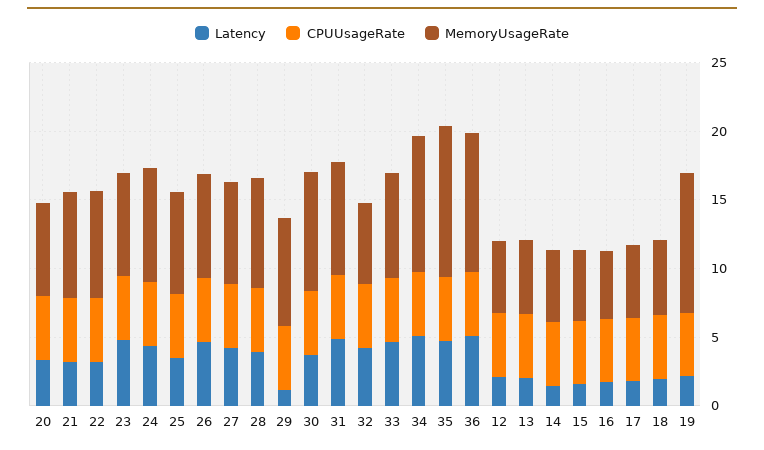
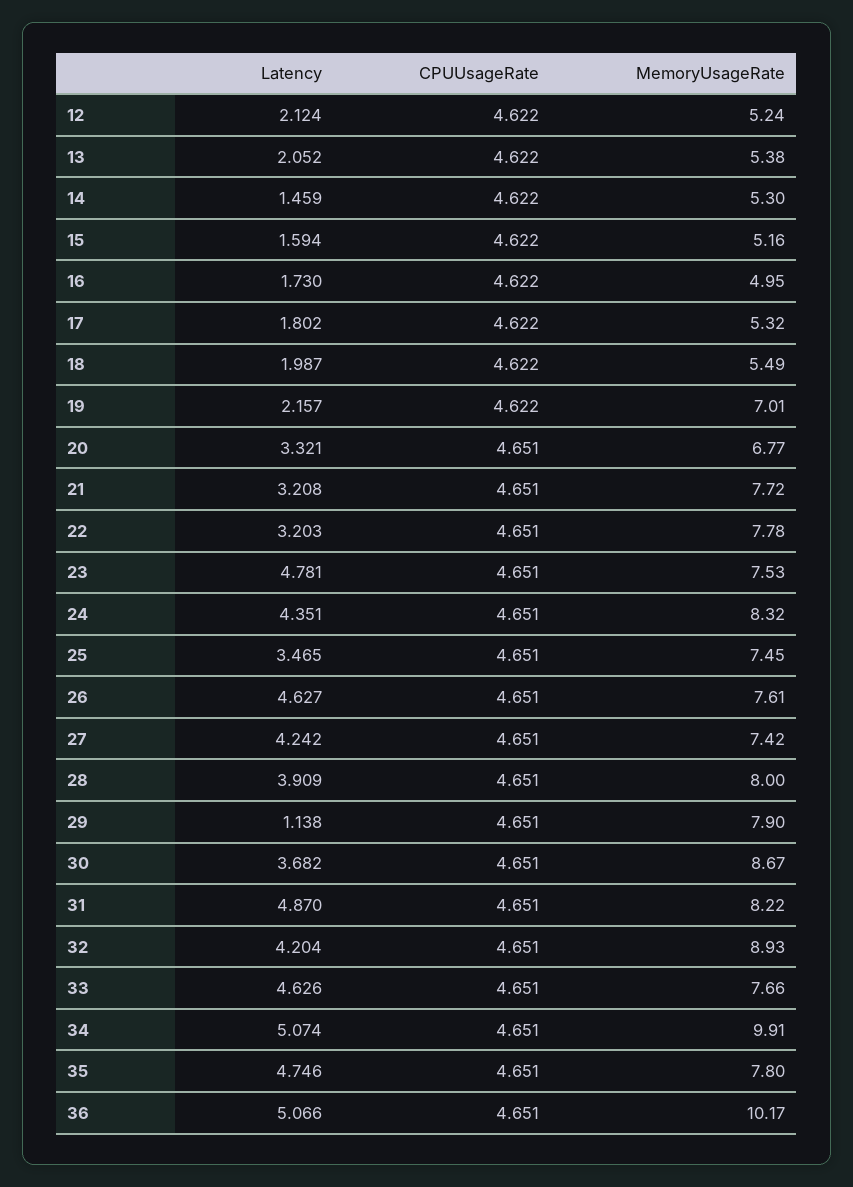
  {
    "Latency": {
      "20": 3.321,
      "21": 3.208,
      "22": 3.203,
      "23": 4.781,
      "24": 4.351,
      "25": 3.465,
      "26": 4.627,
      "27": 4.242,
      "28": 3.909,
      "29": 1.138,
      "30": 3.682,
      "31": 4.87,
      "32": 4.204,
      "33": 4.626,
      "34": 5.074,
      "35": 4.746,
      "36": 5.066,
      "12": 2.124,
      "13": 2.052,
      "14": 1.459,
      "15": 1.594,
      "16": 1.73,
      "17": 1.802,
      "18": 1.987,
      "19": 2.157
    },
    "CPUUsageRate": {
      "20": 4.651,
      "21": 4.651,
      "22": 4.651,
      "23": 4.651,
      "24": 4.651,
      "25": 4.651,
      "26": 4.651,
      "27": 4.651,
      "28": 4.651,
      "29": 4.651,
      "30": 4.651,
      "31": 4.651,
      "32": 4.651,
      "33": 4.651,
      "34": 4.651,
      "35": 4.651,
      "36": 4.651,
      "12": 4.622,
      "13": 4.622,
      "14": 4.622,
      "15": 4.622,
      "16": 4.622,
      "17": 4.622,
      "18": 4.622,
      "19": 4.622
    },
    "MemoryUsageRate": {
      "20": 6.77,
      "21": 7.72,
      "22": 7.78,
      "23": 7.53,
      "24": 8.32,
      "25": 7.45,
      "26": 7.61,
      "27": 7.42,
      "28": 8,
      "29": 7.9,
      "30": 8.67,
      "31": 8.22,
-     "32": 6,
+     "32": 8.93,
      "33": 7.66,
      "34": 9.91,
-     "35": 11,
+     "35": 7.8,
      "36": 10.17,
      "12": 5.24,
      "13": 5.38,
      "14": 5.3,
      "15": 5.16,
      "16": 4.95,
      "17": 5.32,
      "18": 5.49,
-     "19": 10
+     "19": 7.01
    }
  }

